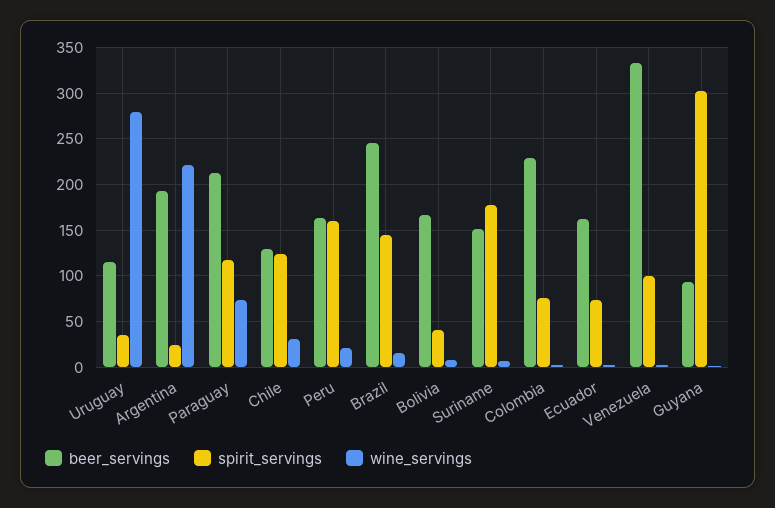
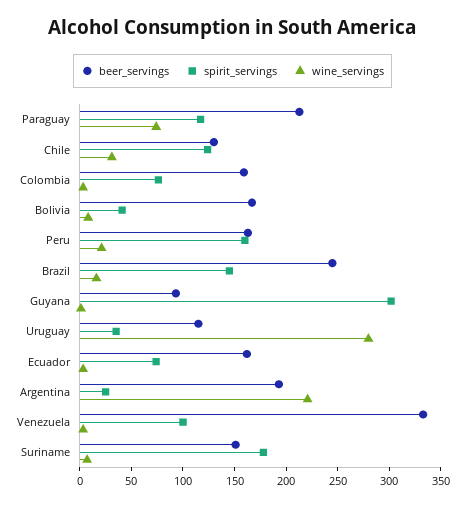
  {
    "beer_servings": {
      "Uruguay": 120,
      "Argentina": 190,
      "Paraguay": 210,
      "Chile": 130,
      "Peru": 160,
      "Brazil": 250,
      "Bolivia": 170,
      "Suriname": 150,
-     "Colombia": 230,
+     "Colombia": 160,
      "Ecuador": 160,
      "Venezuela": 330,
      "Guyana": 90
    },
    "spirit_servings": {
      "Uruguay": 40,
      "Argentina": 30,
      "Paraguay": 120,
      "Chile": 120,
      "Peru": 160,
      "Brazil": 150,
      "Bolivia": 40,
      "Suriname": 180,
      "Colombia": 80,
      "Ecuador": 70,
      "Venezuela": 100,
      "Guyana": 300
    },
    "wine_servings": {
      "Uruguay": 280,
      "Argentina": 220,
      "Paraguay": 70,
      "Chile": 30,
      "Peru": 20,
      "Brazil": 20,
      "Bolivia": 10,
      "Suriname": 10,
      "Colombia": 0,
      "Ecuador": 0,
      "Venezuela": 0,
      "Guyana": 0
    }
  }

